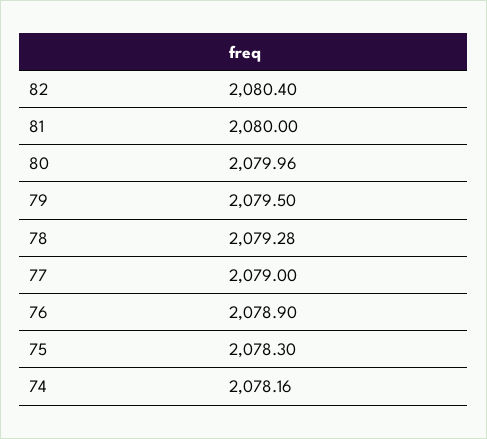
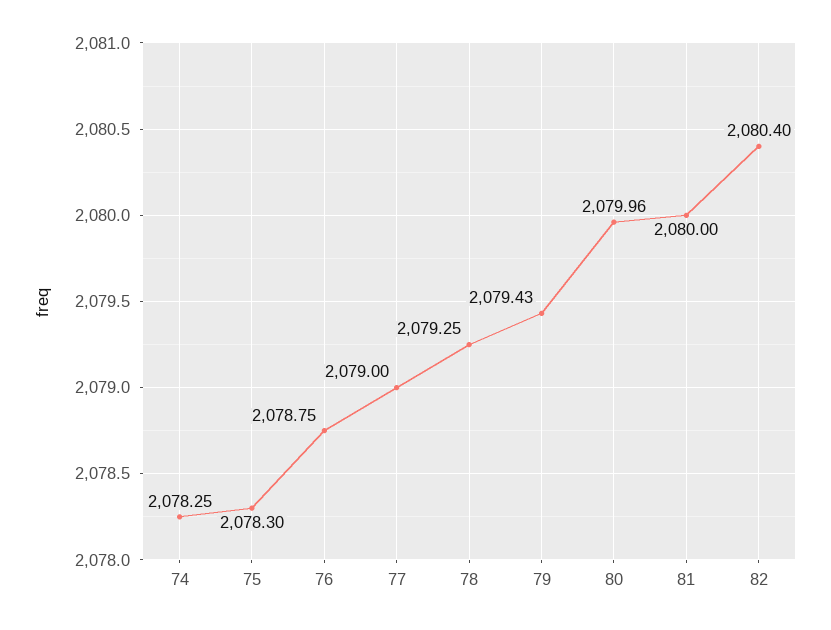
  {
    "82": 2080.4,
    "81": 2080,
    "80": 2079.96,
-   "79": 2079.5,
+   "79": 2079.43,
-   "78": 2079.28,
+   "78": 2079.25,
    "77": 2079,
-   "76": 2078.9,
+   "76": 2078.75,
    "75": 2078.3,
-   "74": 2078.16
+   "74": 2078.25
  }

